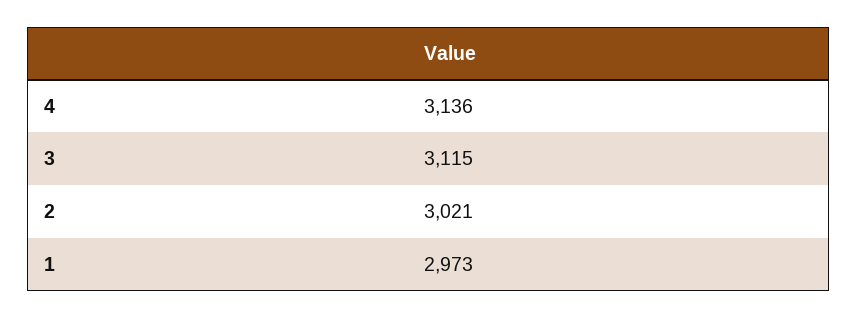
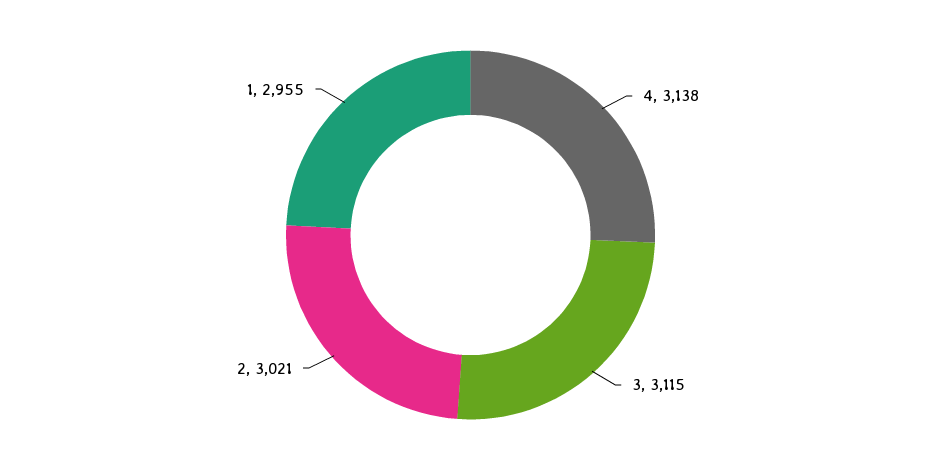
  {
-   "4": 3136,
+   "4": 3138,
    "3": 3115,
    "2": 3021,
-   "1": 2973
+   "1": 2955
  }

